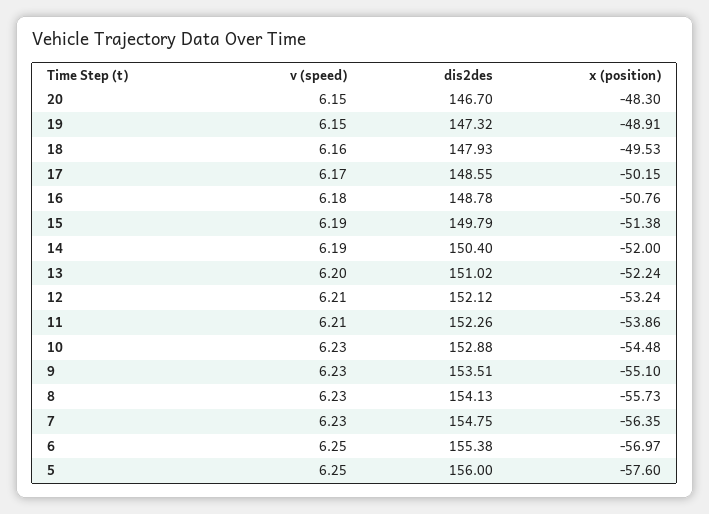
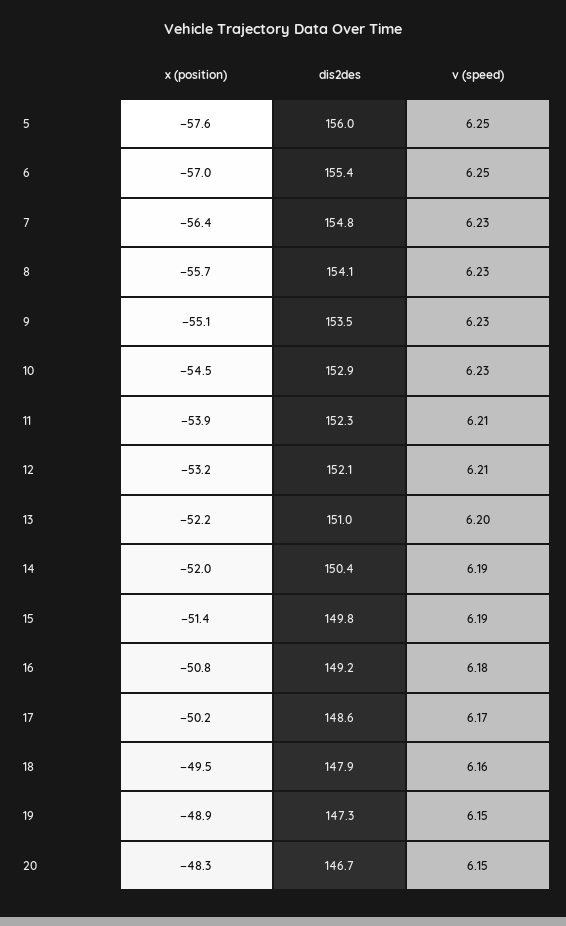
  {
    "v (speed)": {
      "20": 6.15,
      "19": 6.15,
      "18": 6.16,
      "17": 6.17,
      "16": 6.18,
      "15": 6.19,
      "14": 6.19,
      "13": 6.2,
      "12": 6.21,
      "11": 6.21,
      "10": 6.23,
      "9": 6.23,
      "8": 6.23,
      "7": 6.23,
      "6": 6.25,
      "5": 6.25
    },
    "dis2des": {
      "20": 146.7,
      "19": 147.32,
      "18": 147.93,
      "17": 148.55,
-     "16": 148.78,
+     "16": 149.2,
      "15": 149.79,
      "14": 150.4,
      "13": 151.02,
      "12": 152.12,
      "11": 152.26,
      "10": 152.88,
      "9": 153.51,
      "8": 154.13,
      "7": 154.75,
      "6": 155.38,
      "5": 156
    },
    "x (position)": {
      "20": -48.3,
      "19": -48.91,
      "18": -49.53,
      "17": -50.15,
      "16": -50.76,
      "15": -51.38,
      "14": -52,
      "13": -52.24,
      "12": -53.24,
      "11": -53.86,
      "10": -54.48,
      "9": -55.1,
      "8": -55.73,
      "7": -56.35,
      "6": -56.97,
      "5": -57.6
    }
  }

